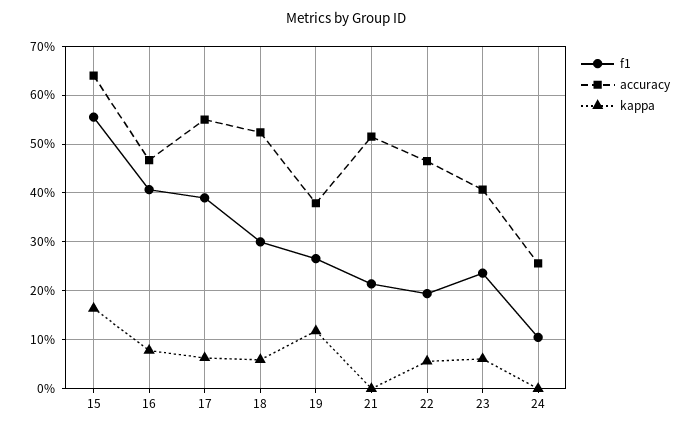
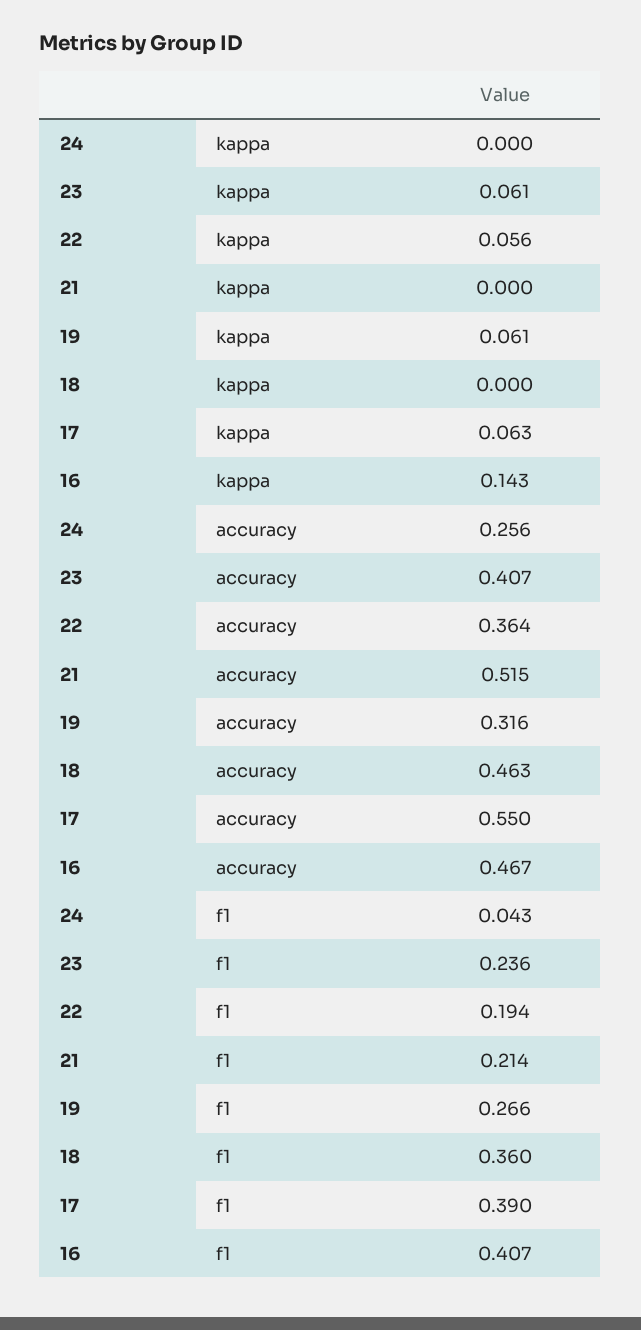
  {
    "f1": {
-     "15": 0.56,
      "16": 0.407,
      "17": 0.39,
-     "18": 0.3,
+     "18": 0.36,
      "19": 0.266,
      "21": 0.214,
      "22": 0.194,
      "23": 0.236,
-     "24": 0.1
+     "24": 0.043
    },
    "accuracy": {
-     "15": 0.64,
      "16": 0.467,
      "17": 0.55,
-     "18": 0.52,
+     "18": 0.463,
-     "19": 0.38,
+     "19": 0.316,
      "21": 0.515,
-     "22": 0.46,
+     "22": 0.364,
      "23": 0.407,
      "24": 0.256
    },
    "kappa": {
-     "15": 0.16,
-     "16": 0.08,
+     "16": 0.143,
      "17": 0.063,
-     "18": 0.06,
+     "18": 0,
-     "19": 0.12,
+     "19": 0.061,
      "21": 0,
      "22": 0.056,
      "23": 0.061,
      "24": 0
    }
  }

